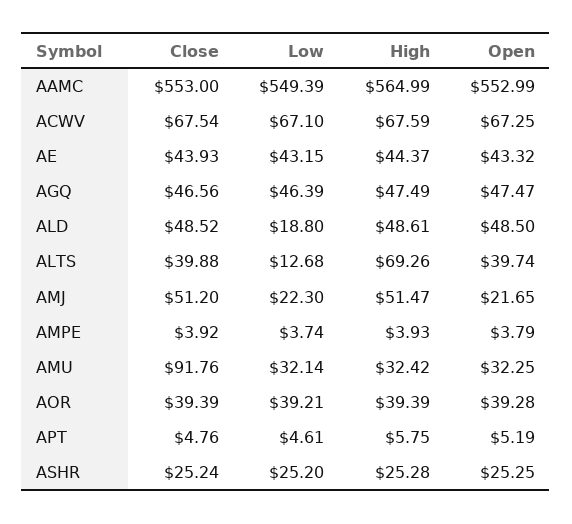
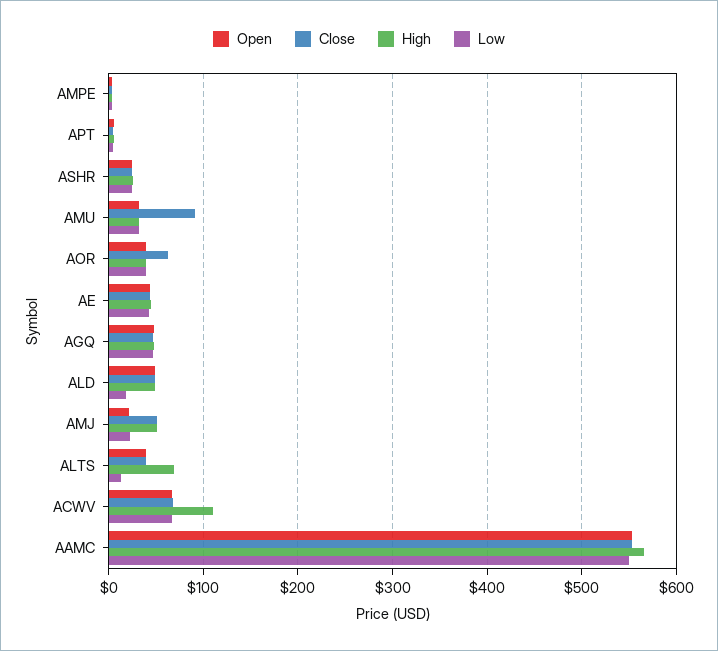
  {
    "Close": {
      "AAMC": 553,
      "ACWV": 67.54,
      "AE": 43.93,
      "AGQ": 46.56,
      "ALD": 48.52,
      "ALTS": 39.88,
      "AMJ": 51.2,
      "AMPE": 3.92,
      "AMU": 91.76,
-     "AOR": 39.39,
+     "AOR": 60,
      "APT": 4.76,
      "ASHR": 25.24
    },
    "Low": {
      "AAMC": 549.39,
      "ACWV": 67.1,
      "AE": 43.15,
      "AGQ": 46.39,
      "ALD": 18.8,
      "ALTS": 12.68,
      "AMJ": 22.3,
      "AMPE": 3.74,
      "AMU": 32.14,
      "AOR": 39.21,
      "APT": 4.61,
      "ASHR": 25.2
    },
    "High": {
      "AAMC": 564.99,
-     "ACWV": 67.59,
+     "ACWV": 110,
      "AE": 44.37,
      "AGQ": 47.49,
      "ALD": 48.61,
      "ALTS": 69.26,
      "AMJ": 51.47,
      "AMPE": 3.93,
      "AMU": 32.42,
      "AOR": 39.39,
      "APT": 5.75,
      "ASHR": 25.28
    },
    "Open": {
      "AAMC": 552.99,
      "ACWV": 67.25,
      "AE": 43.32,
      "AGQ": 47.47,
      "ALD": 48.5,
      "ALTS": 39.74,
      "AMJ": 21.65,
      "AMPE": 3.79,
      "AMU": 32.25,
      "AOR": 39.28,
      "APT": 5.19,
      "ASHR": 25.25
    }
  }

